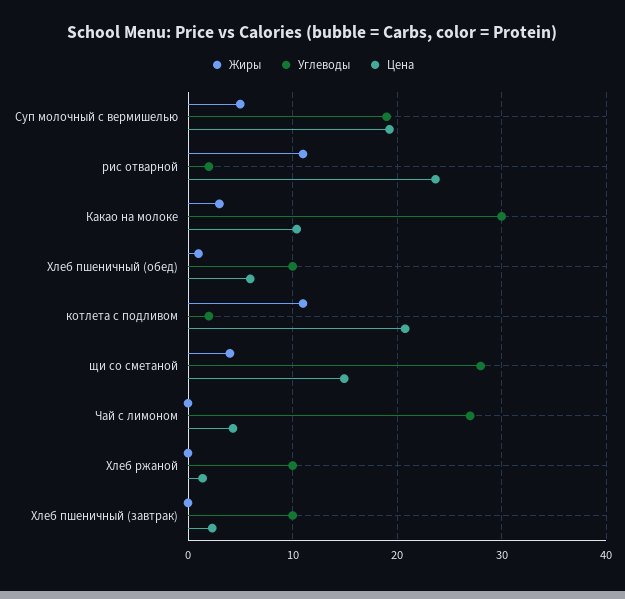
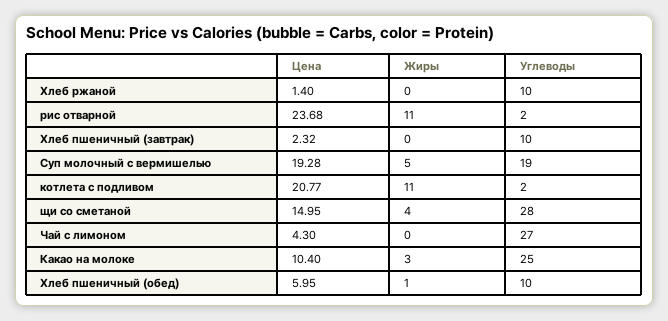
  {
    "Жиры": {
      "Суп молочный с вермишелью": 5,
      "рис отварной": 11,
      "Какао на молоке": 3,
      "Хлеб пшеничный (обед)": 1,
      "котлета с подливом": 11,
      "щи со сметаной": 4,
      "Чай с лимоном": 0,
      "Хлеб ржаной": 0,
      "Хлеб пшеничный (завтрак)": 0
    },
    "Углеводы": {
      "Суп молочный с вермишелью": 19,
      "рис отварной": 2,
-     "Какао на молоке": 30,
+     "Какао на молоке": 25,
      "Хлеб пшеничный (обед)": 10,
      "котлета с подливом": 2,
      "щи со сметаной": 28,
      "Чай с лимоном": 27,
      "Хлеб ржаной": 10,
      "Хлеб пшеничный (завтрак)": 10
    },
    "Цена": {
      "Суп молочный с вермишелью": 19.28,
      "рис отварной": 23.68,
      "Какао на молоке": 10.4,
      "Хлеб пшеничный (обед)": 5.95,
      "котлета с подливом": 20.77,
      "щи со сметаной": 14.95,
      "Чай с лимоном": 4.3,
      "Хлеб ржаной": 1.4,
      "Хлеб пшеничный (завтрак)": 2.32
    }
  }

